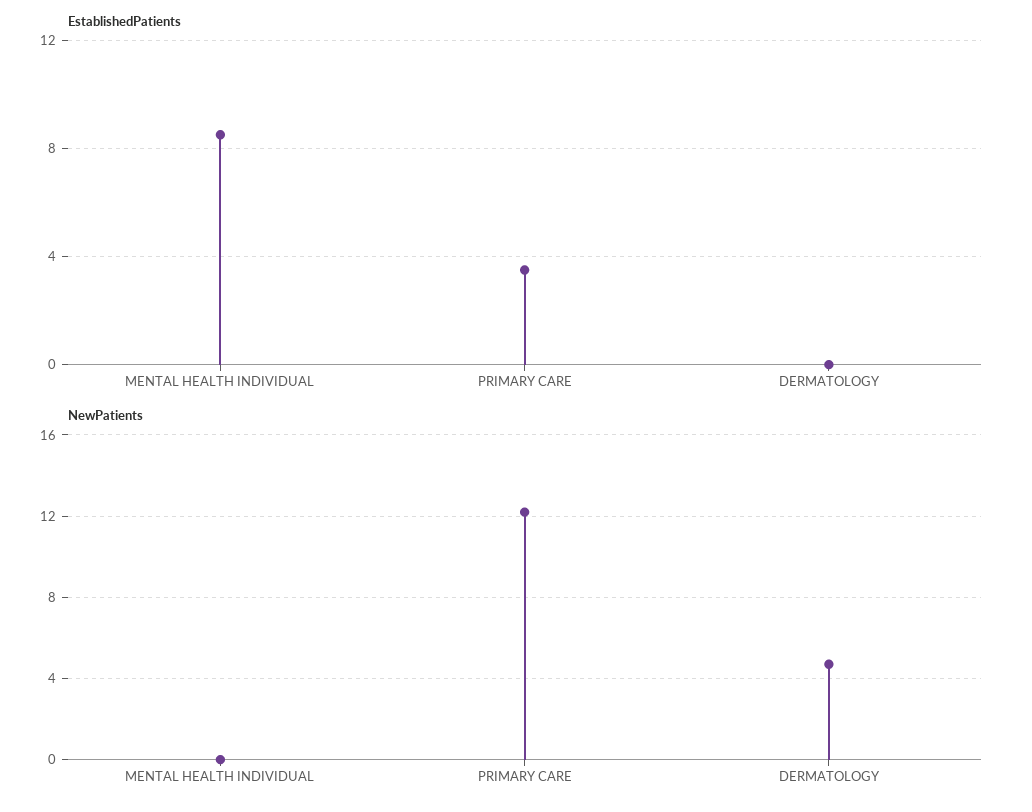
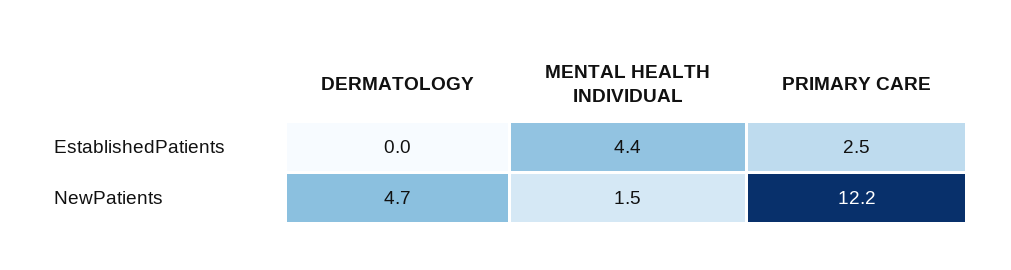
  {
    "EstablishedPatients": {
-     "MENTAL HEALTH INDIVIDUAL": 8.5,
+     "MENTAL HEALTH INDIVIDUAL": 4.4,
-     "PRIMARY CARE": 3.5,
+     "PRIMARY CARE": 2.5,
      "DERMATOLOGY": 0
    },
    "NewPatients": {
-     "MENTAL HEALTH INDIVIDUAL": 0,
+     "MENTAL HEALTH INDIVIDUAL": 1.5,
      "PRIMARY CARE": 12.2,
      "DERMATOLOGY": 4.7
    }
  }

